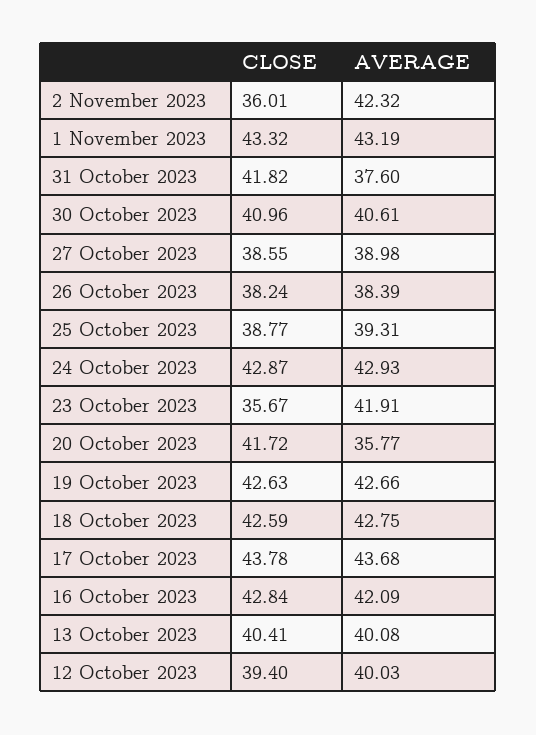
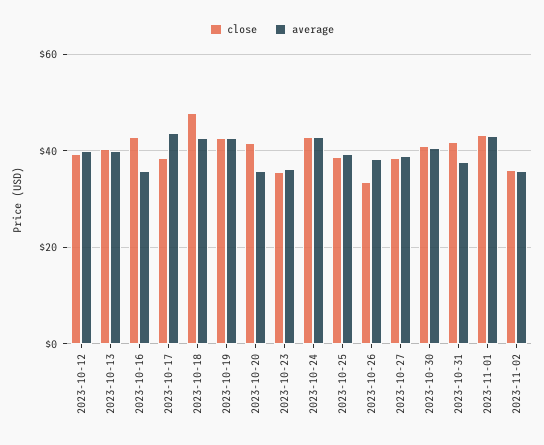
  {
    "CLOSE": {
      "2 November 2023": 36.01,
      "1 November 2023": 43.32,
      "31 October 2023": 41.82,
      "30 October 2023": 40.96,
      "27 October 2023": 38.55,
-     "26 October 2023": 38.24,
+     "26 October 2023": 34,
      "25 October 2023": 38.77,
      "24 October 2023": 42.87,
      "23 October 2023": 35.67,
      "20 October 2023": 41.72,
      "19 October 2023": 42.63,
-     "18 October 2023": 42.59,
+     "18 October 2023": 48,
-     "17 October 2023": 43.78,
+     "17 October 2023": 38,
      "16 October 2023": 42.84,
      "13 October 2023": 40.41,
      "12 October 2023": 39.4
    },
    "AVERAGE": {
-     "2 November 2023": 42.32,
+     "2 November 2023": 36,
      "1 November 2023": 43.19,
      "31 October 2023": 37.6,
      "30 October 2023": 40.61,
      "27 October 2023": 38.98,
      "26 October 2023": 38.39,
      "25 October 2023": 39.31,
      "24 October 2023": 42.93,
-     "23 October 2023": 41.91,
+     "23 October 2023": 36,
      "20 October 2023": 35.77,
      "19 October 2023": 42.66,
      "18 October 2023": 42.75,
      "17 October 2023": 43.68,
-     "16 October 2023": 42.09,
+     "16 October 2023": 36,
      "13 October 2023": 40.08,
      "12 October 2023": 40.03
    }
  }

